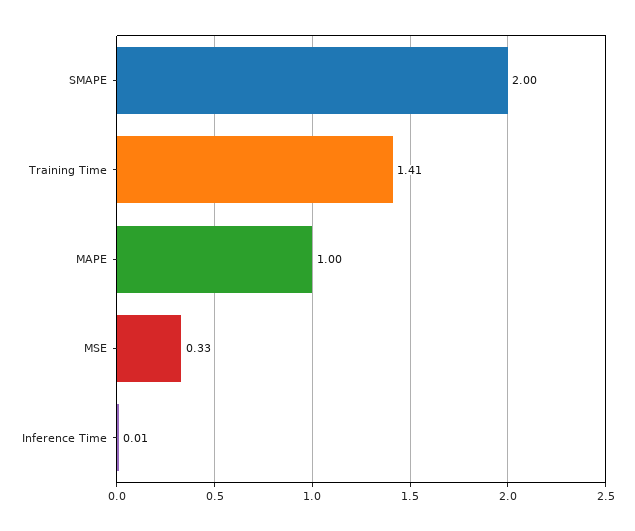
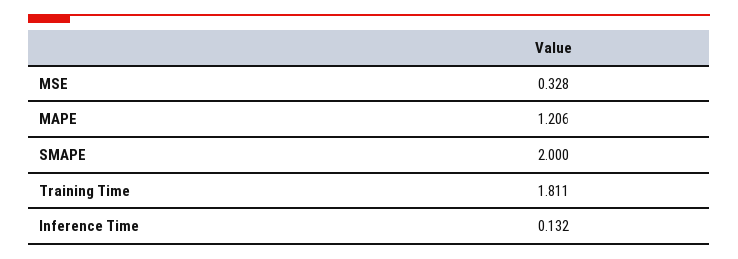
  {
    "SMAPE": 2,
-   "Training Time": 1.41,
+   "Training Time": 1.811,
-   "MAPE": 1,
+   "MAPE": 1.206,
    "MSE": 0.328,
-   "Inference Time": 0.01
+   "Inference Time": 0.132
  }

